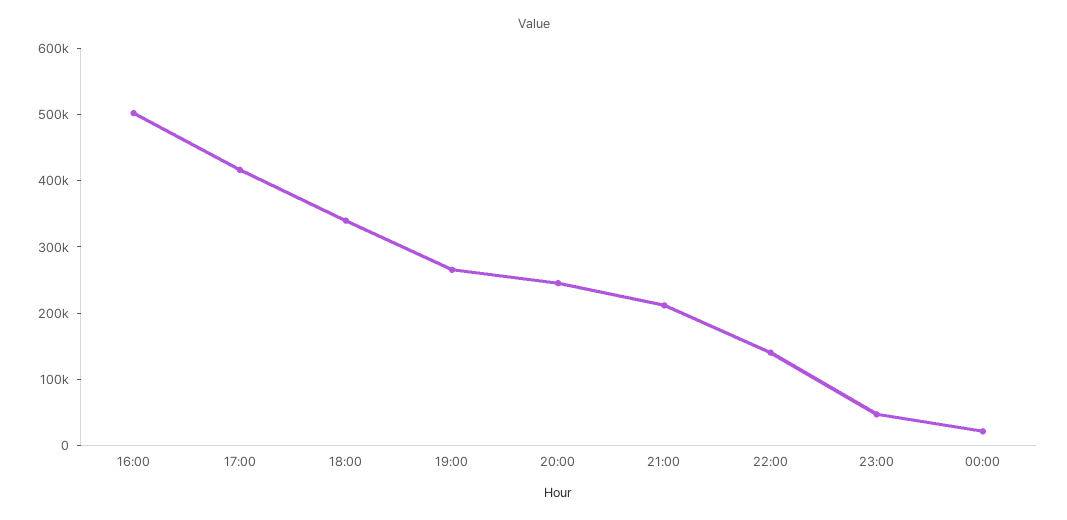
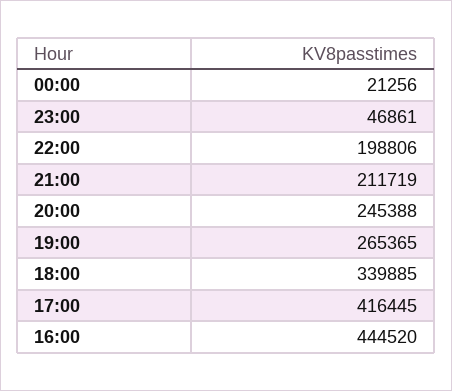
  {
-   "16:00": 500000,
+   "16:00": 444520,
    "17:00": 416445,
    "18:00": 339885,
    "19:00": 265365,
    "20:00": 245388,
    "21:00": 211719,
-   "22:00": 140000,
+   "22:00": 198806,
    "23:00": 46861,
    "00:00": 21256
  }

